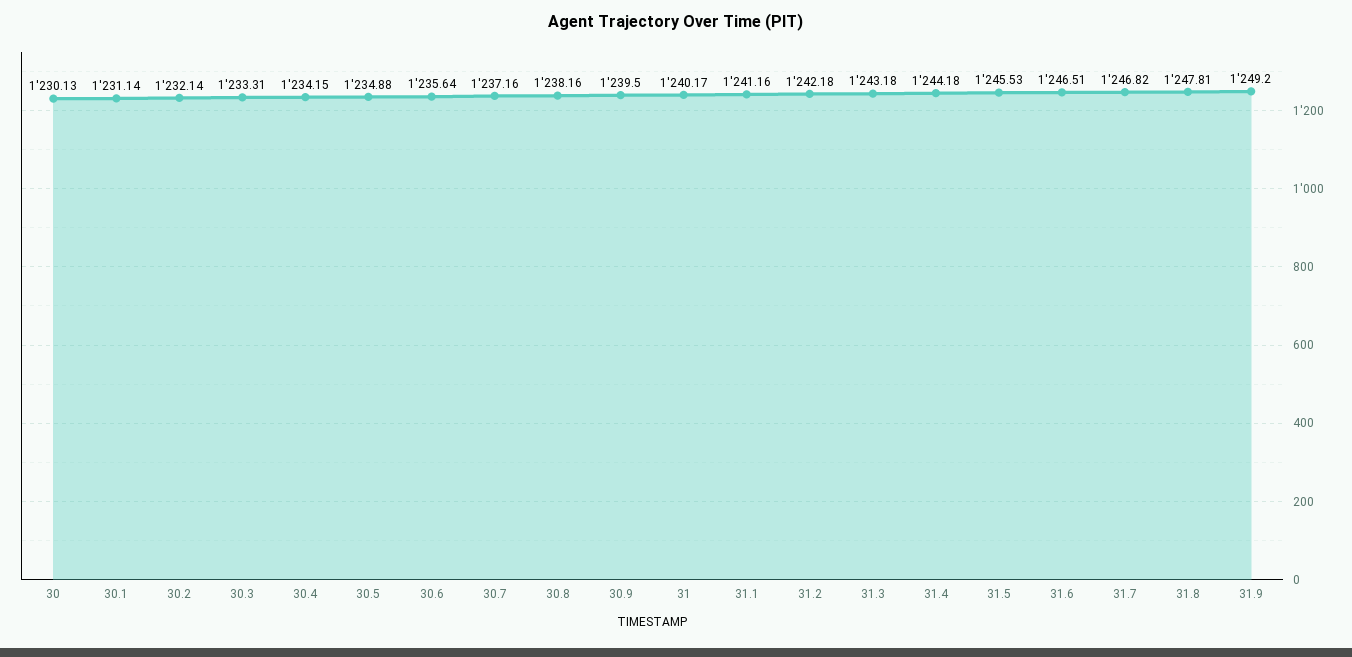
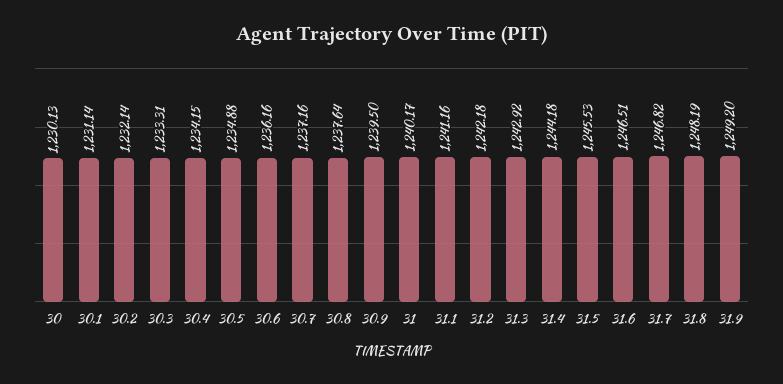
  {
    "30": 1230.13,
    "30.1": 1231.14,
    "30.2": 1232.14,
    "30.3": 1233.31,
    "30.4": 1234.15,
    "30.5": 1234.88,
-   "30.6": 1235.64,
+   "30.6": 1236.16,
    "30.7": 1237.16,
-   "30.8": 1238.16,
+   "30.8": 1237.64,
    "30.9": 1239.5,
    "31": 1240.17,
    "31.1": 1241.16,
    "31.2": 1242.18,
-   "31.3": 1243.18,
+   "31.3": 1242.92,
    "31.4": 1244.18,
    "31.5": 1245.53,
    "31.6": 1246.51,
    "31.7": 1246.82,
-   "31.8": 1247.81,
+   "31.8": 1248.19,
    "31.9": 1249.2
  }

